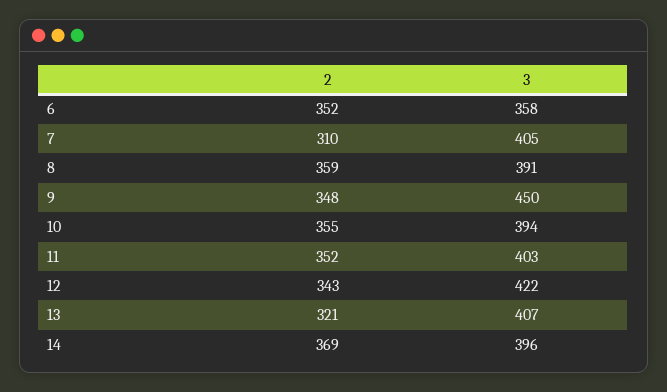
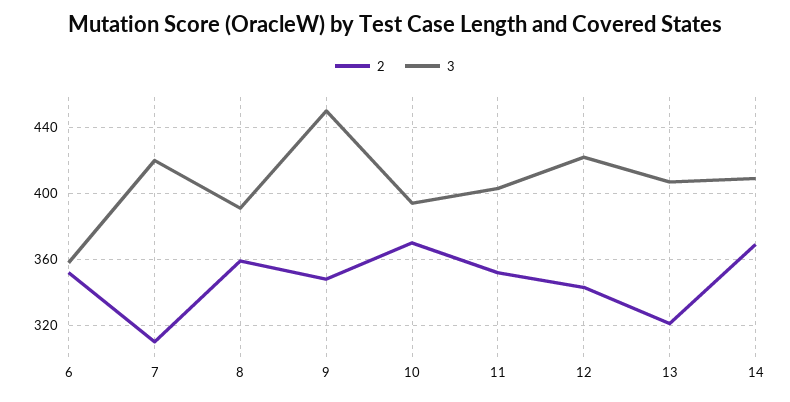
  {
    "2": {
      "6": 352,
      "7": 310,
      "8": 359,
      "9": 348,
-     "10": 355,
+     "10": 370,
      "11": 352,
      "12": 343,
      "13": 321,
      "14": 369
    },
    "3": {
      "6": 358,
-     "7": 405,
+     "7": 420,
      "8": 391,
      "9": 450,
      "10": 394,
      "11": 403,
      "12": 422,
      "13": 407,
-     "14": 396
+     "14": 410
    }
  }

